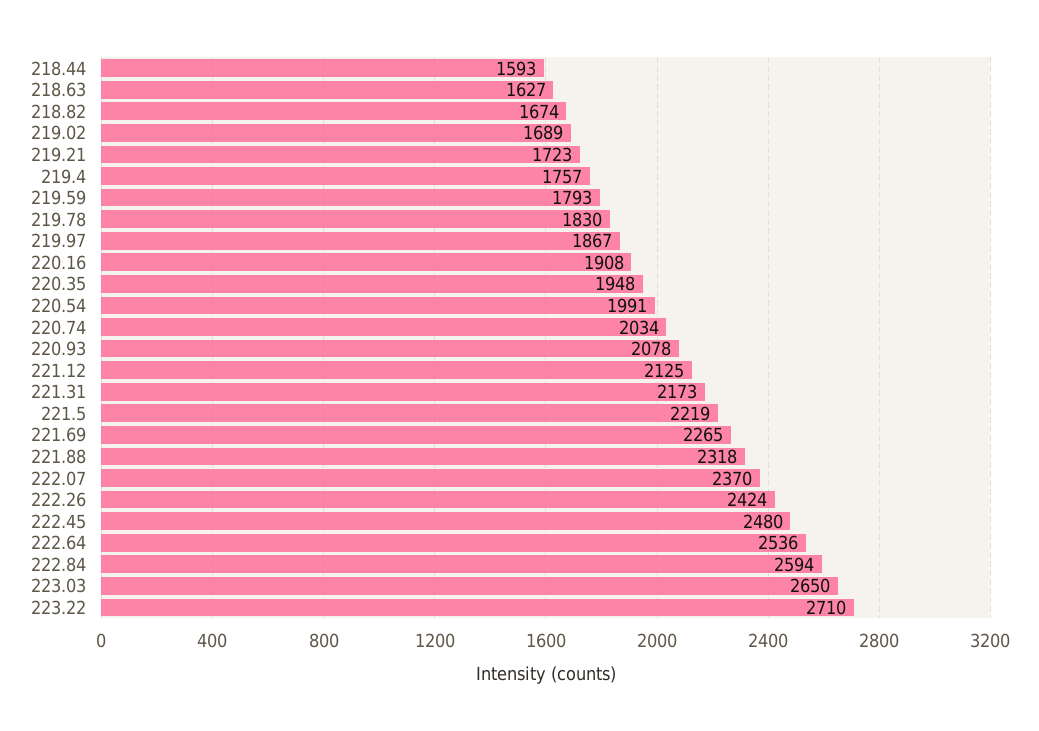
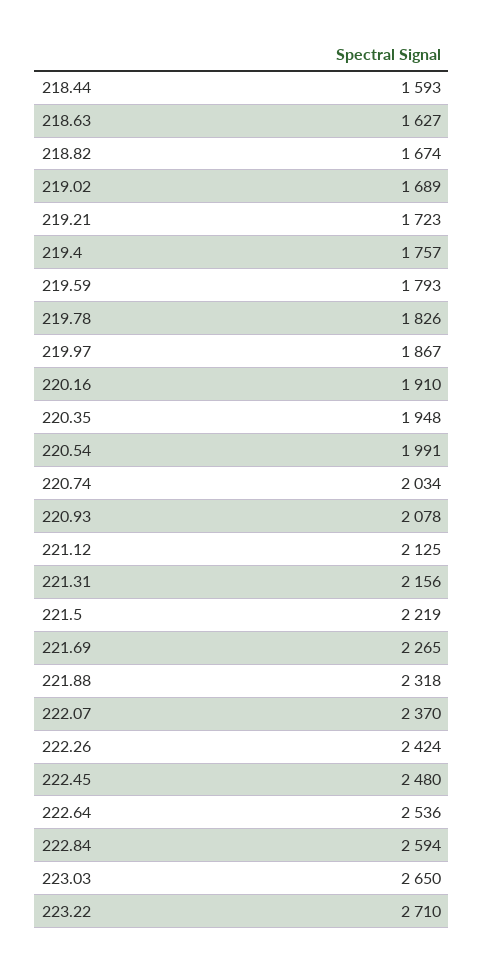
  {
    "218.44": 1593,
    "218.63": 1627,
    "218.82": 1674,
    "219.02": 1689,
    "219.21": 1723,
    "219.4": 1757,
    "219.59": 1793,
-   "219.78": 1830,
+   "219.78": 1826,
    "219.97": 1867,
-   "220.16": 1908,
+   "220.16": 1910,
    "220.35": 1948,
    "220.54": 1991,
    "220.74": 2034,
    "220.93": 2078,
    "221.12": 2125,
-   "221.31": 2173,
+   "221.31": 2156,
    "221.5": 2219,
    "221.69": 2265,
    "221.88": 2318,
    "222.07": 2370,
    "222.26": 2424,
    "222.45": 2480,
    "222.64": 2536,
    "222.84": 2594,
    "223.03": 2650,
    "223.22": 2710
  }

